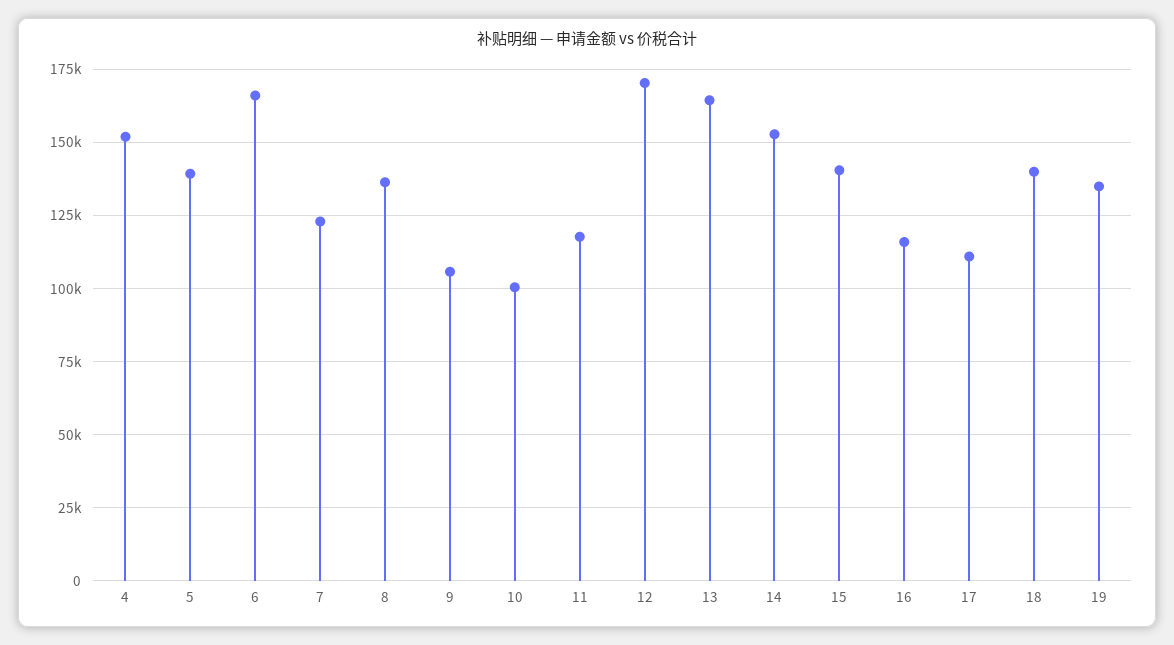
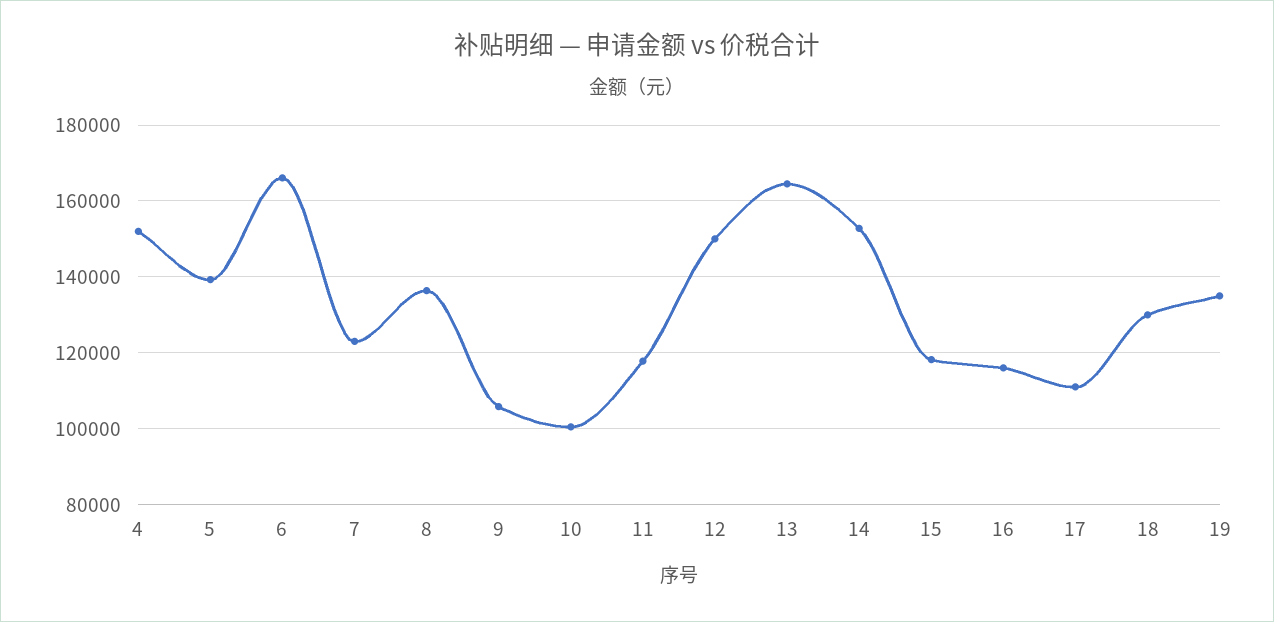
  {
    "4": 152000,
    "5": 140000,
    "6": 166000,
    "7": 124000,
    "8": 136000,
    "9": 106000,
    "10": 100000,
    "11": 118000,
-   "12": 170000,
+   "12": 150000,
    "13": 164000,
    "14": 152000,
-   "15": 140000,
+   "15": 118000,
    "16": 116000,
    "17": 112000,
-   "18": 140000,
+   "18": 130000,
    "19": 136000
  }

